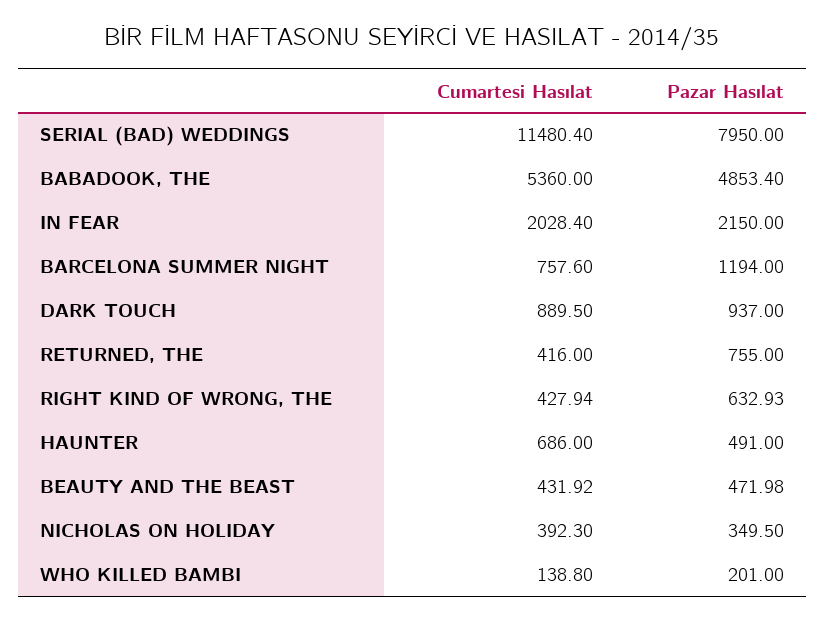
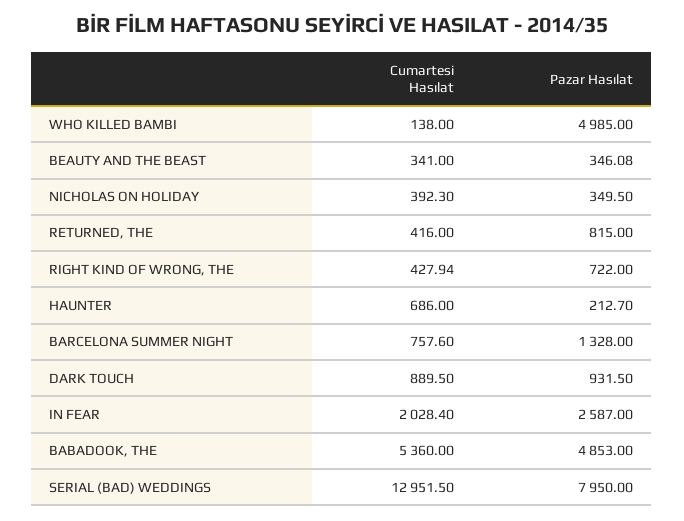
  {
    "Cumartesi Hasılat": {
-     "SERIAL (BAD) WEDDINGS": 11480.4,
+     "SERIAL (BAD) WEDDINGS": 12951.5,
      "BABADOOK, THE": 5360,
      "IN FEAR": 2028.4,
      "BARCELONA SUMMER NIGHT": 757.6,
      "DARK TOUCH": 889.5,
      "RETURNED, THE": 416,
      "RIGHT KIND OF WRONG, THE": 427.94,
      "HAUNTER": 686,
-     "BEAUTY AND THE BEAST": 431.92,
+     "BEAUTY AND THE BEAST": 341,
      "NICHOLAS ON HOLIDAY": 392.3,
-     "WHO KILLED BAMBI": 138.8
+     "WHO KILLED BAMBI": 138
    },
    "Pazar Hasılat": {
      "SERIAL (BAD) WEDDINGS": 7950,
-     "BABADOOK, THE": 4853.4,
+     "BABADOOK, THE": 4853,
-     "IN FEAR": 2150,
+     "IN FEAR": 2587,
-     "BARCELONA SUMMER NIGHT": 1194,
+     "BARCELONA SUMMER NIGHT": 1328,
-     "DARK TOUCH": 937,
+     "DARK TOUCH": 931.5,
-     "RETURNED, THE": 755,
+     "RETURNED, THE": 815,
-     "RIGHT KIND OF WRONG, THE": 632.93,
+     "RIGHT KIND OF WRONG, THE": 722,
-     "HAUNTER": 491,
+     "HAUNTER": 212.7,
-     "BEAUTY AND THE BEAST": 471.98,
+     "BEAUTY AND THE BEAST": 346.08,
      "NICHOLAS ON HOLIDAY": 349.5,
-     "WHO KILLED BAMBI": 201
+     "WHO KILLED BAMBI": 4985
    }
  }

